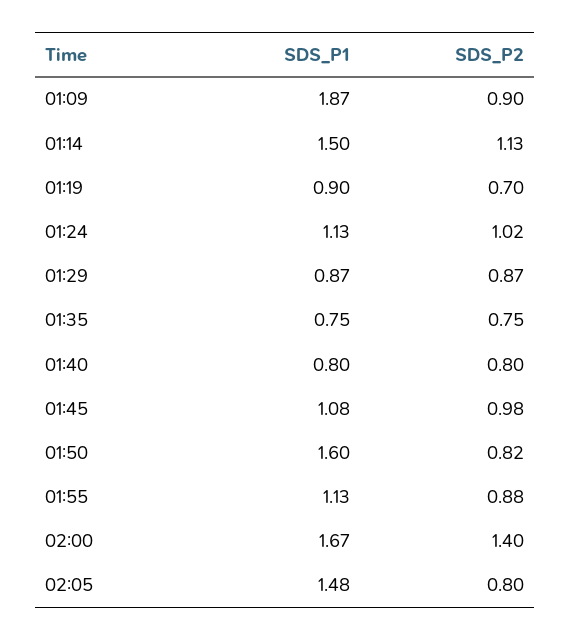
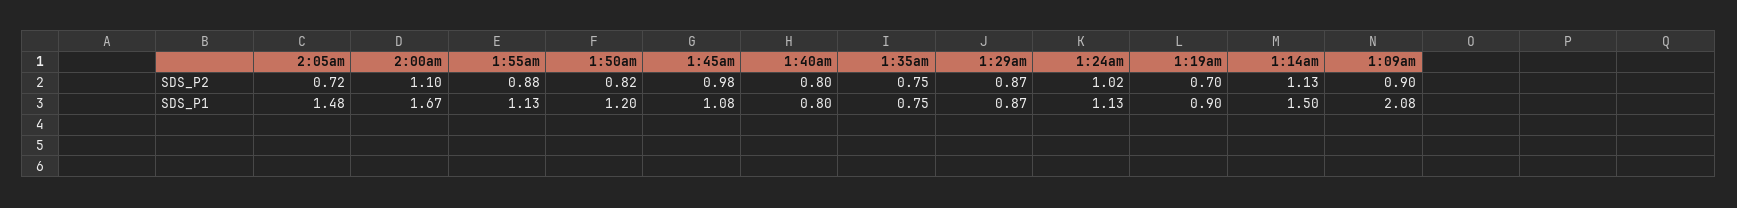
  {
    "SDS_P1": {
-     "01:09": 1.87,
+     "01:09": 2.08,
      "01:14": 1.5,
      "01:19": 0.9,
      "01:24": 1.13,
      "01:29": 0.87,
      "01:35": 0.75,
      "01:40": 0.8,
      "01:45": 1.08,
-     "01:50": 1.6,
+     "01:50": 1.2,
      "01:55": 1.13,
      "02:00": 1.67,
      "02:05": 1.48
    },
    "SDS_P2": {
      "01:09": 0.9,
      "01:14": 1.13,
      "01:19": 0.7,
      "01:24": 1.02,
      "01:29": 0.87,
      "01:35": 0.75,
      "01:40": 0.8,
      "01:45": 0.98,
      "01:50": 0.82,
      "01:55": 0.88,
-     "02:00": 1.4,
+     "02:00": 1.1,
-     "02:05": 0.8
+     "02:05": 0.72
    }
  }

